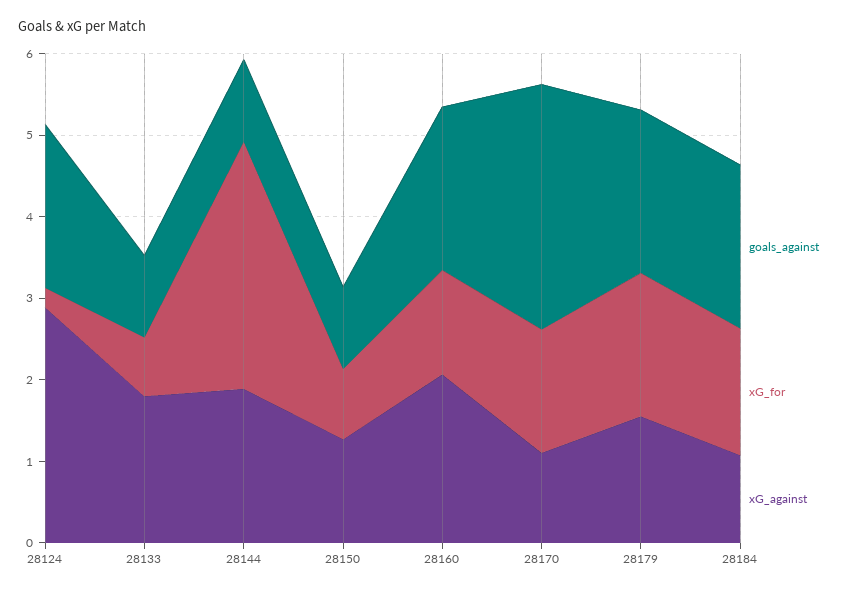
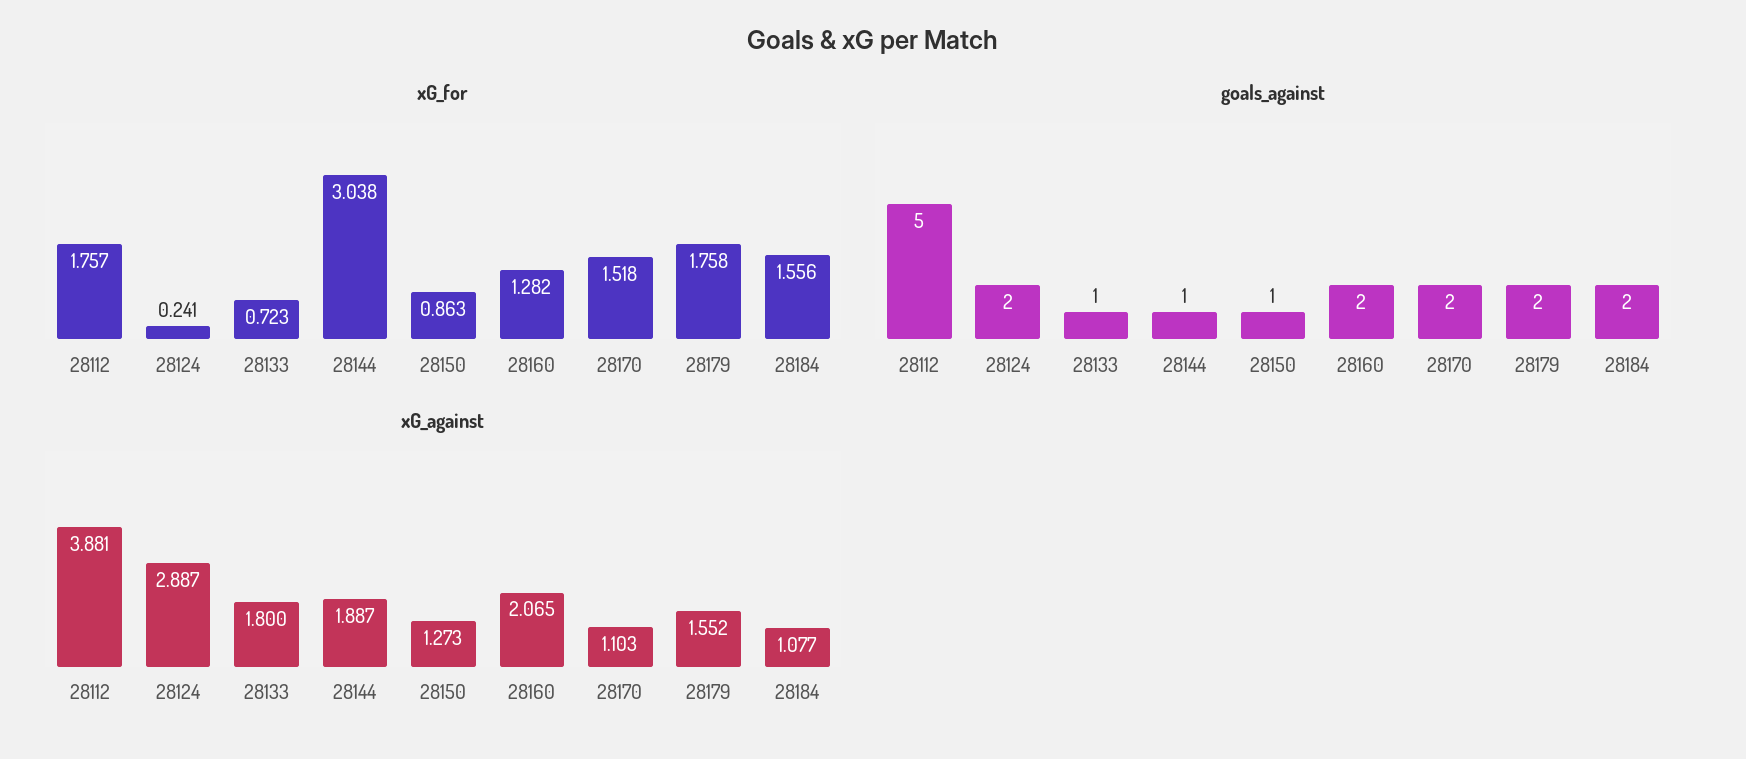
  {
    "goals_against": {
      "28124": 2,
      "28133": 1,
      "28144": 1,
      "28150": 1,
      "28160": 2,
-     "28170": 3,
+     "28170": 2,
      "28179": 2,
-     "28184": 2
+     "28184": 2,
+     "28112": 5
    },
    "xG_for": {
      "28124": 0.241,
      "28133": 0.723,
      "28144": 3.038,
      "28150": 0.863,
      "28160": 1.282,
      "28170": 1.518,
      "28179": 1.758,
-     "28184": 1.556
+     "28184": 1.556,
+     "28112": 1.757
    },
    "xG_against": {
      "28124": 2.887,
      "28133": 1.8,
      "28144": 1.887,
      "28150": 1.273,
      "28160": 2.065,
      "28170": 1.103,
      "28179": 1.552,
-     "28184": 1.077
+     "28184": 1.077,
+     "28112": 3.881
    }
  }

